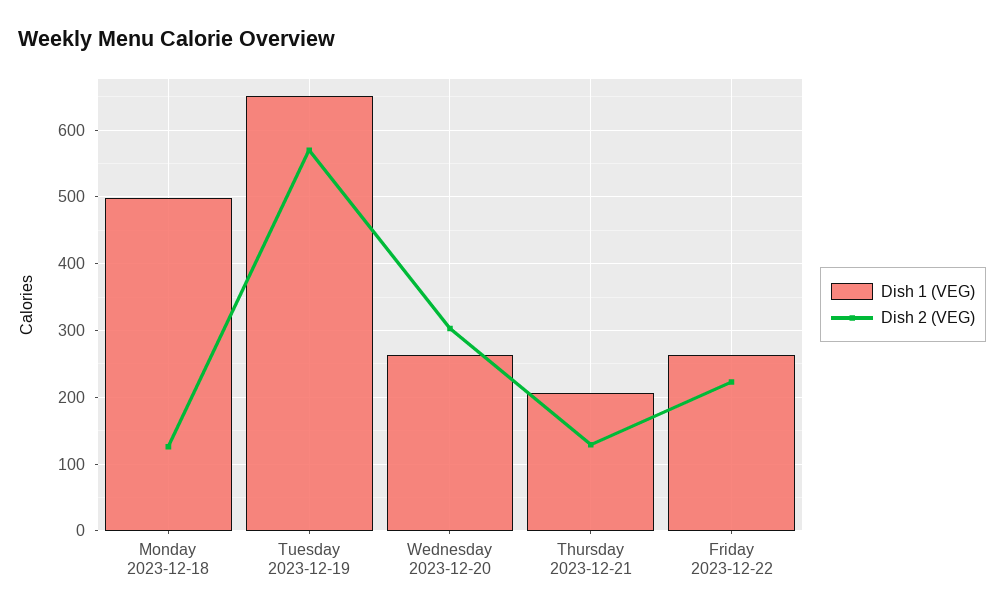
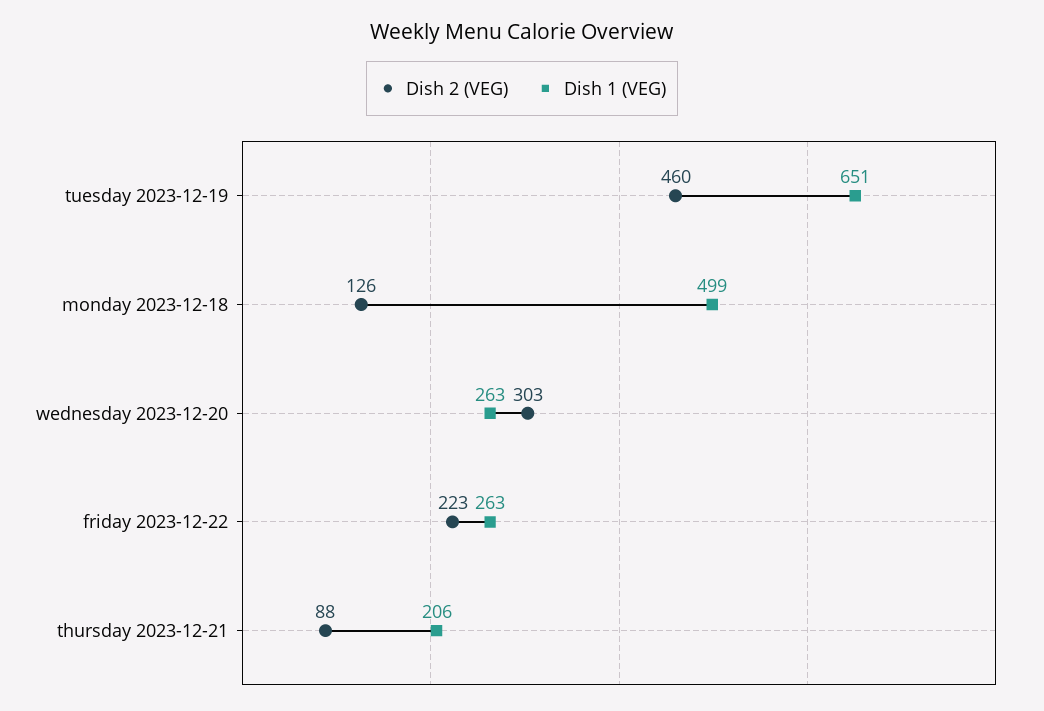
  {
    "Dish 1 (VEG)": {
      "Monday 2023-12-18": 499,
      "Tuesday 2023-12-19": 651,
      "Wednesday 2023-12-20": 263,
      "Thursday 2023-12-21": 206,
      "Friday 2023-12-22": 263
    },
    "Dish 2 (VEG)": {
      "Monday 2023-12-18": 126,
-     "Tuesday 2023-12-19": 570,
+     "Tuesday 2023-12-19": 460,
      "Wednesday 2023-12-20": 303,
-     "Thursday 2023-12-21": 130,
+     "Thursday 2023-12-21": 88,
      "Friday 2023-12-22": 223
    }
  }

